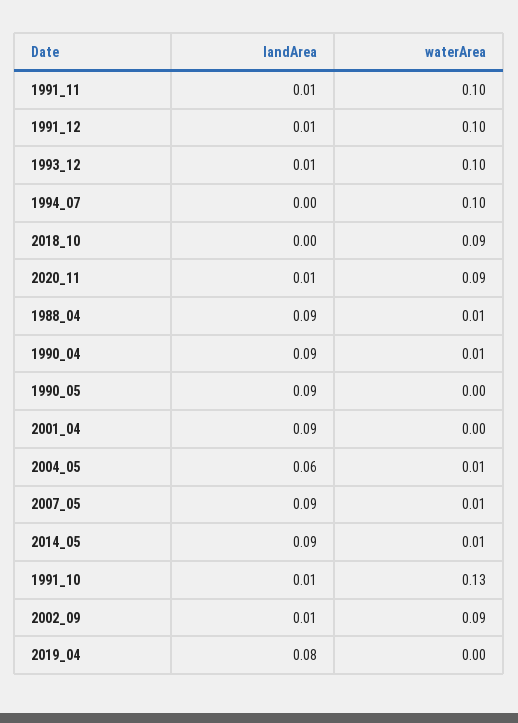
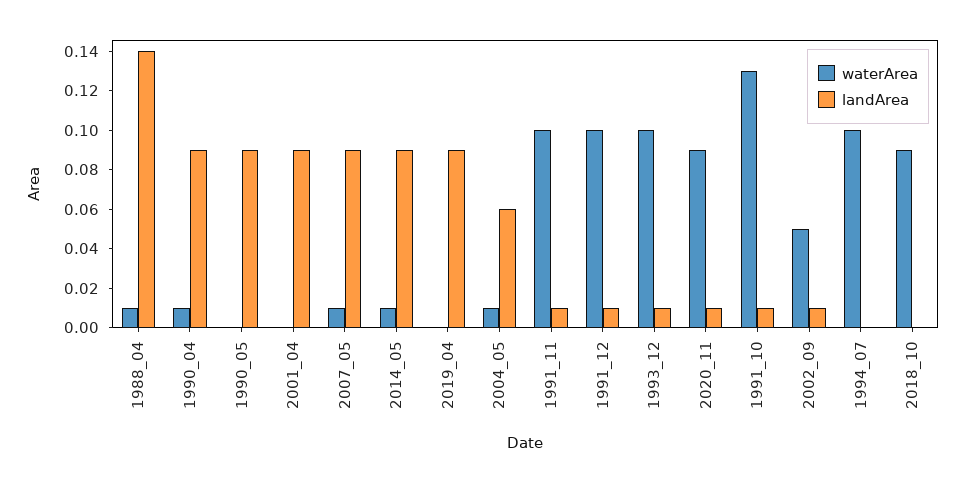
  {
    "landArea": {
      "1991_11": 0.01,
      "1991_12": 0.01,
      "1993_12": 0.01,
      "1994_07": 0,
      "2018_10": 0,
      "2020_11": 0.01,
-     "1988_04": 0.09,
+     "1988_04": 0.14,
      "1990_04": 0.09,
      "1990_05": 0.09,
      "2001_04": 0.09,
      "2004_05": 0.06,
      "2007_05": 0.09,
      "2014_05": 0.09,
      "1991_10": 0.01,
      "2002_09": 0.01,
-     "2019_04": 0.08
+     "2019_04": 0.09
    },
    "waterArea": {
      "1991_11": 0.1,
      "1991_12": 0.1,
      "1993_12": 0.1,
      "1994_07": 0.1,
      "2018_10": 0.09,
      "2020_11": 0.09,
      "1988_04": 0.01,
      "1990_04": 0.01,
      "1990_05": 0,
      "2001_04": 0,
      "2004_05": 0.01,
      "2007_05": 0.01,
      "2014_05": 0.01,
      "1991_10": 0.13,
-     "2002_09": 0.09,
+     "2002_09": 0.05,
      "2019_04": 0
    }
  }

